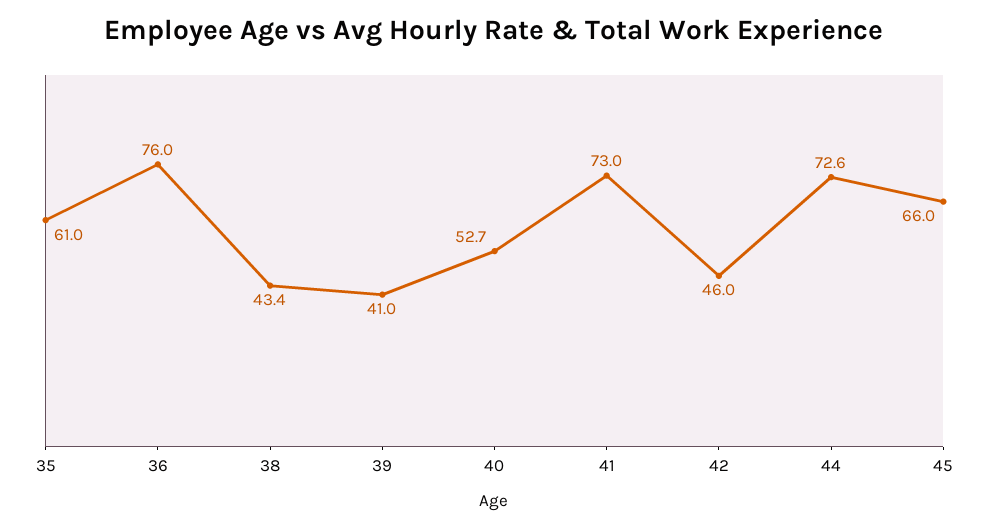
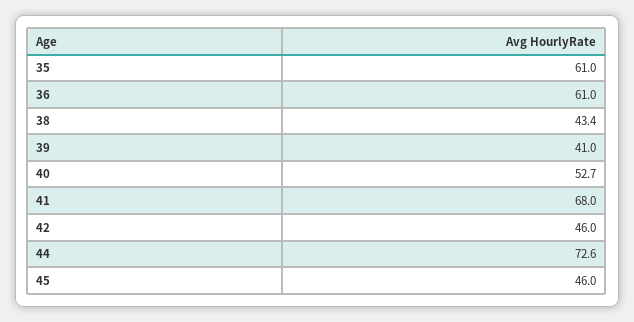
  {
    "35": 61,
-   "36": 76,
+   "36": 61,
    "38": 43.4,
    "39": 41,
    "40": 52.7,
-   "41": 73,
+   "41": 68,
    "42": 46,
    "44": 72.6,
-   "45": 66
+   "45": 46
  }

